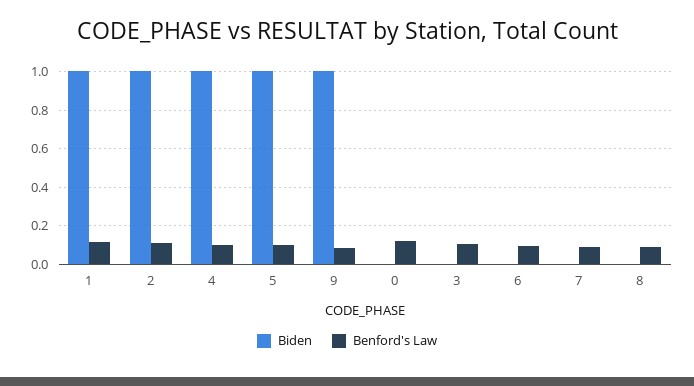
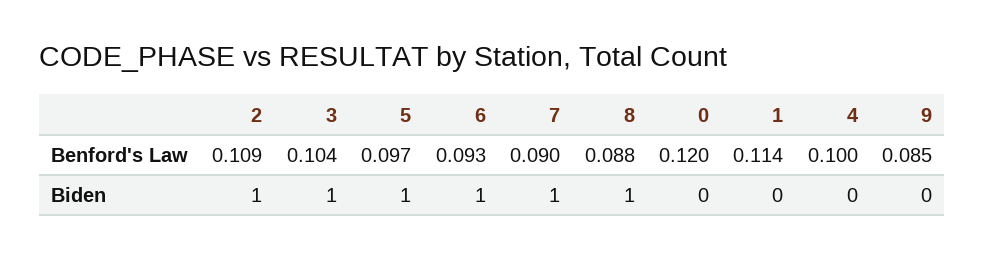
  {
    "Biden": {
-     "1": 1,
+     "1": 0,
      "2": 1,
-     "4": 1,
+     "4": 0,
      "5": 1,
-     "9": 1,
+     "9": 0,
      "0": 0,
-     "3": 0,
+     "3": 1,
-     "6": 0,
+     "6": 1,
-     "7": 0,
+     "7": 1,
-     "8": 0
+     "8": 1
    },
    "Benford's Law": {
      "1": 0.114,
      "2": 0.109,
      "4": 0.1,
      "5": 0.097,
      "9": 0.085,
      "0": 0.12,
      "3": 0.104,
      "6": 0.093,
      "7": 0.09,
      "8": 0.088
    }
  }

